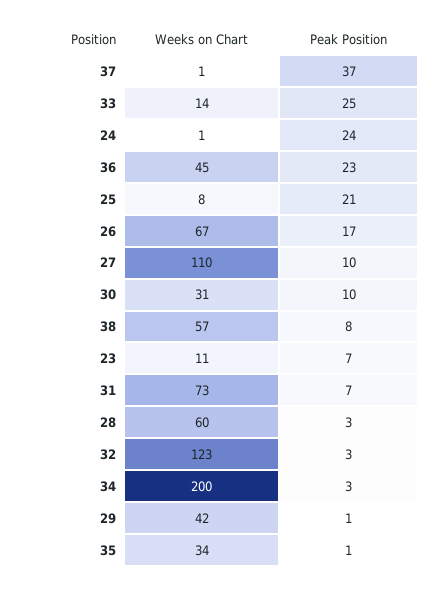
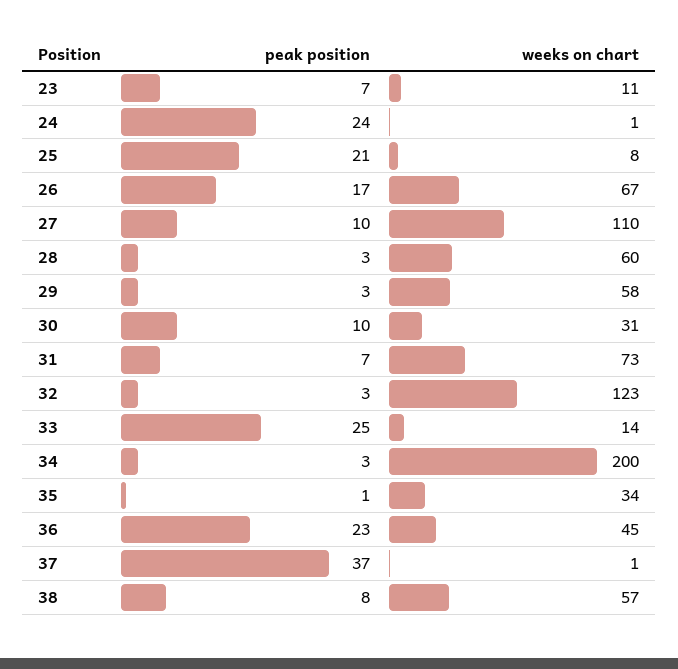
  {
    "Weeks on Chart": {
      "37": 1,
      "33": 14,
      "24": 1,
      "36": 45,
      "25": 8,
      "26": 67,
      "27": 110,
      "30": 31,
      "38": 57,
      "23": 11,
      "31": 73,
      "28": 60,
      "32": 123,
      "34": 200,
-     "29": 42,
+     "29": 58,
      "35": 34
    },
    "Peak Position": {
      "37": 37,
      "33": 25,
      "24": 24,
      "36": 23,
      "25": 21,
      "26": 17,
      "27": 10,
      "30": 10,
      "38": 8,
      "23": 7,
      "31": 7,
      "28": 3,
      "32": 3,
      "34": 3,
-     "29": 1,
+     "29": 3,
      "35": 1
    }
  }

